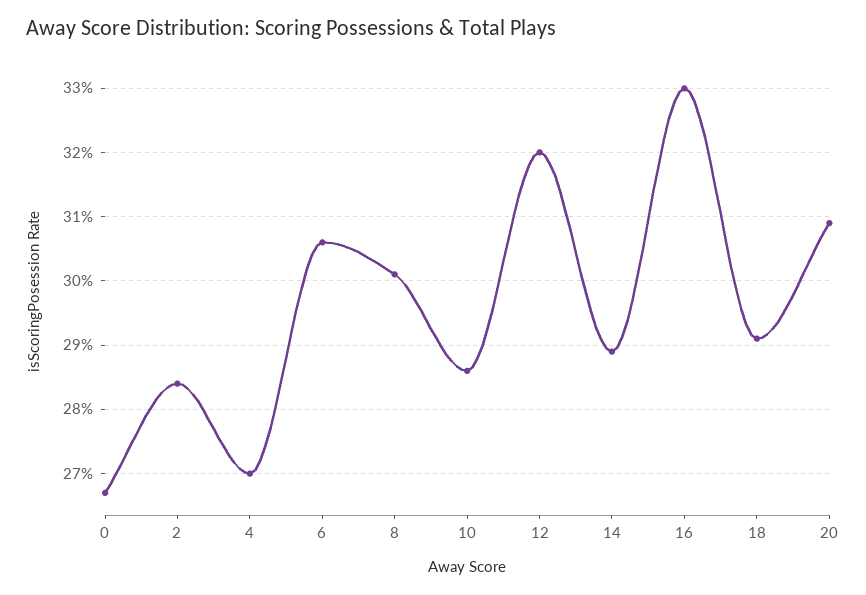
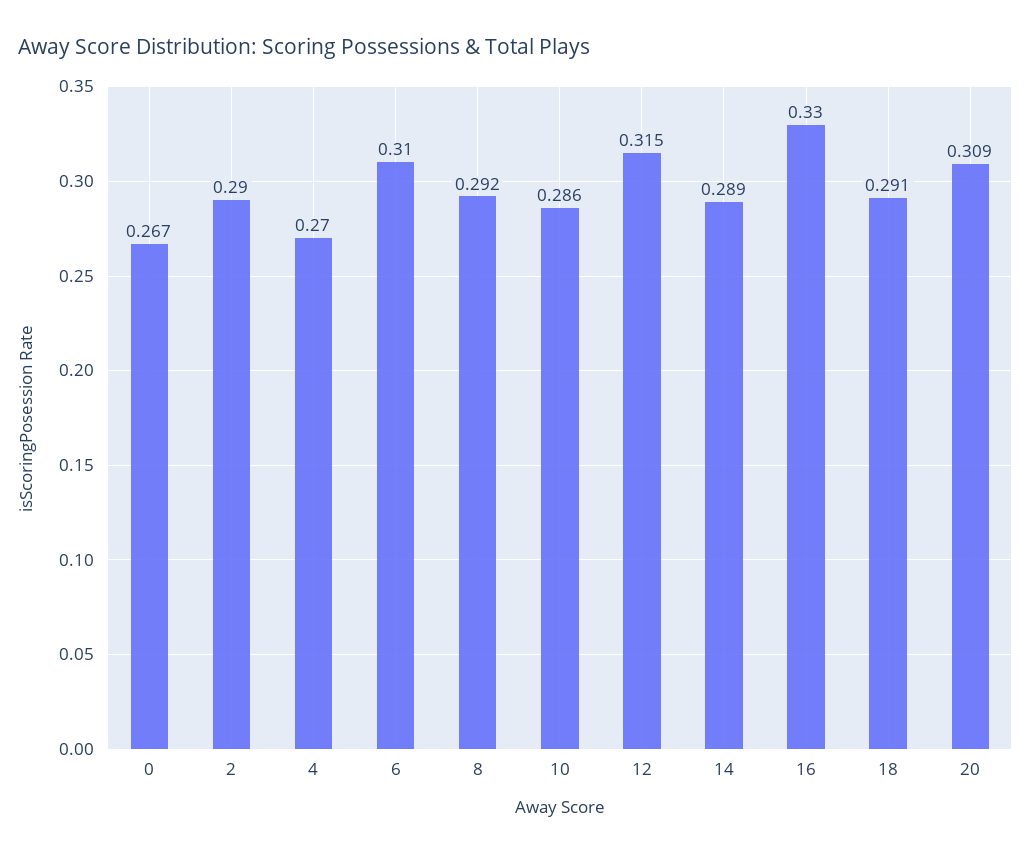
  {
    "0": 0.267,
-   "2": 0.284,
+   "2": 0.29,
    "4": 0.27,
-   "6": 0.306,
+   "6": 0.31,
-   "8": 0.301,
+   "8": 0.292,
    "10": 0.286,
-   "12": 0.32,
+   "12": 0.315,
    "14": 0.289,
    "16": 0.33,
    "18": 0.291,
    "20": 0.309
  }

